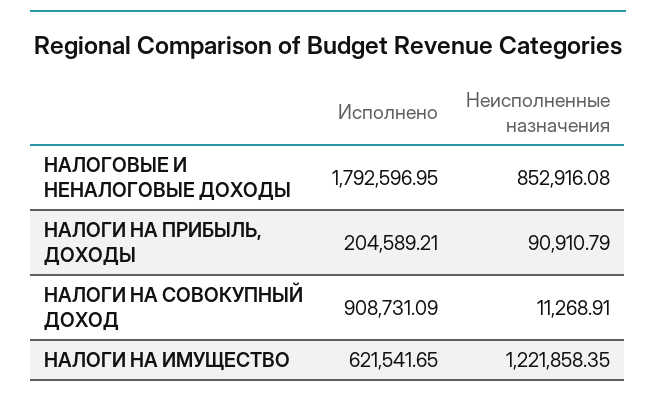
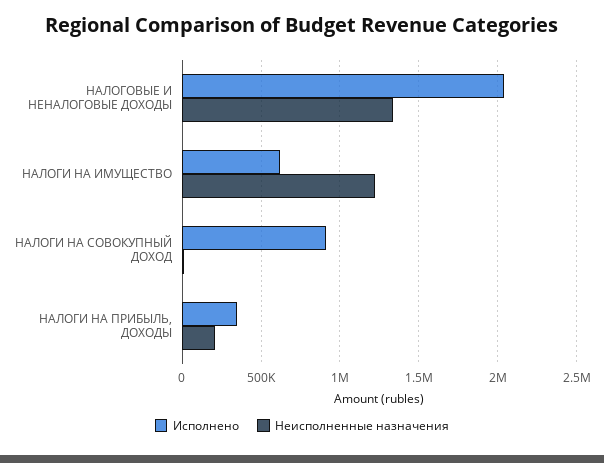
  {
    "Исполнено": {
-     "НАЛОГОВЫЕ И НЕНАЛОГОВЫЕ ДОХОДЫ": 1792596.95,
+     "НАЛОГОВЫЕ И НЕНАЛОГОВЫЕ ДОХОДЫ": 2050000,
-     "НАЛОГИ НА ПРИБЫЛЬ, ДОХОДЫ": 204589.21,
+     "НАЛОГИ НА ПРИБЫЛЬ, ДОХОДЫ": 350000,
      "НАЛОГИ НА СОВОКУПНЫЙ ДОХОД": 908731.09,
      "НАЛОГИ НА ИМУЩЕСТВО": 621541.65
    },
    "Неисполненные назначения": {
-     "НАЛОГОВЫЕ И НЕНАЛОГОВЫЕ ДОХОДЫ": 852916.08,
+     "НАЛОГОВЫЕ И НЕНАЛОГОВЫЕ ДОХОДЫ": 1350000,
-     "НАЛОГИ НА ПРИБЫЛЬ, ДОХОДЫ": 90910.79,
+     "НАЛОГИ НА ПРИБЫЛЬ, ДОХОДЫ": 200000,
      "НАЛОГИ НА СОВОКУПНЫЙ ДОХОД": 11268.91,
      "НАЛОГИ НА ИМУЩЕСТВО": 1221858.35
    }
  }

